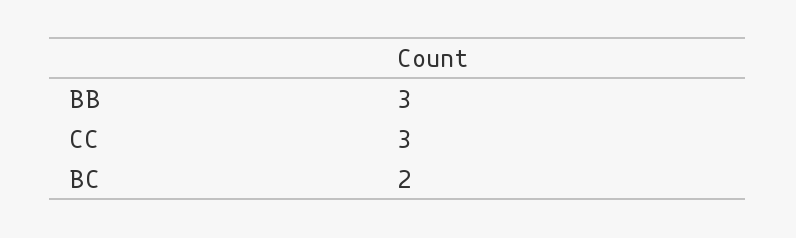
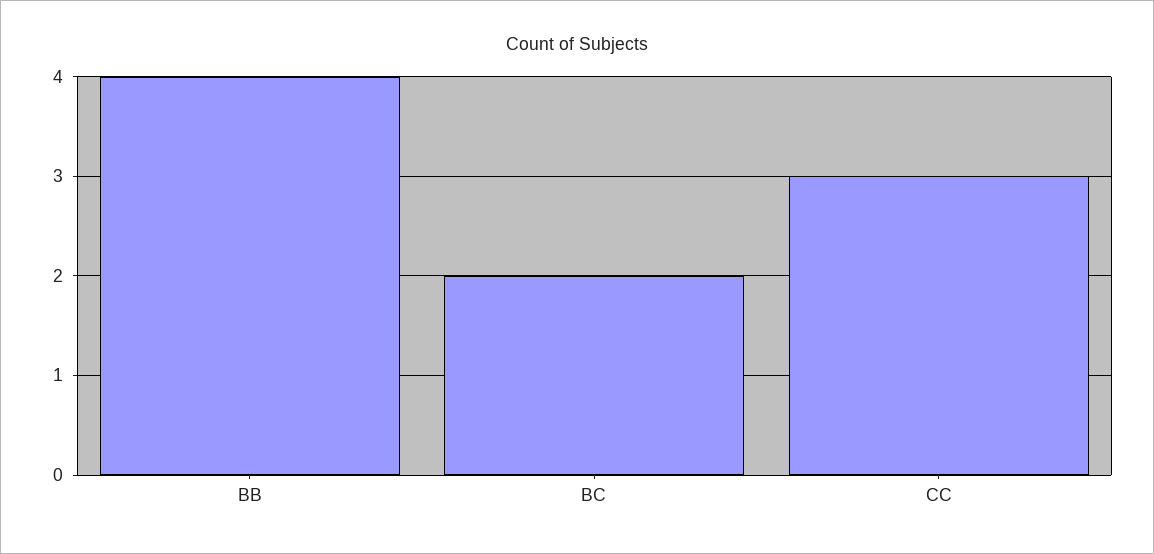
  {
-   "BB": 3,
+   "BB": 4,
    "CC": 3,
    "BC": 2
  }

